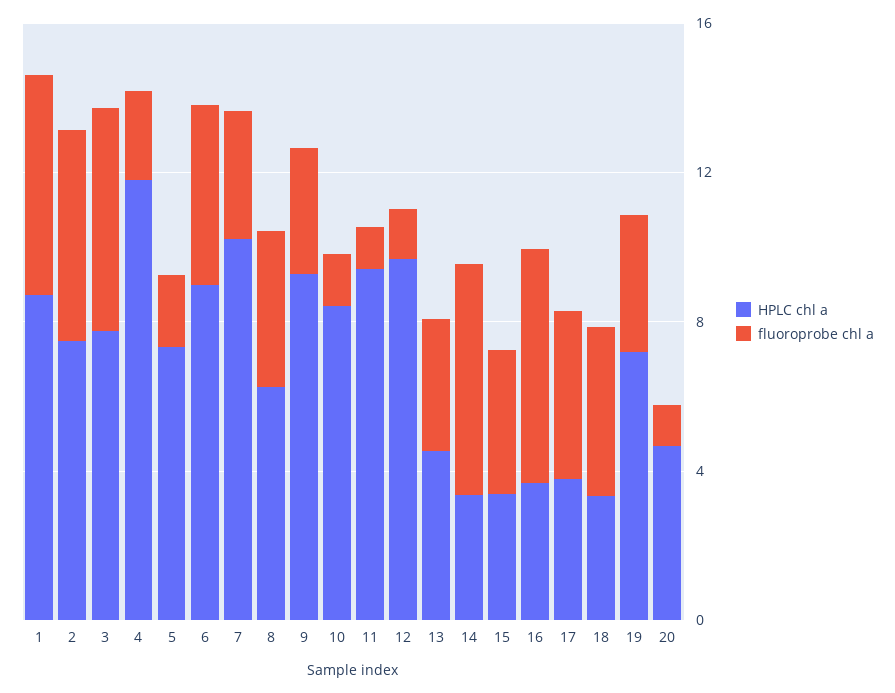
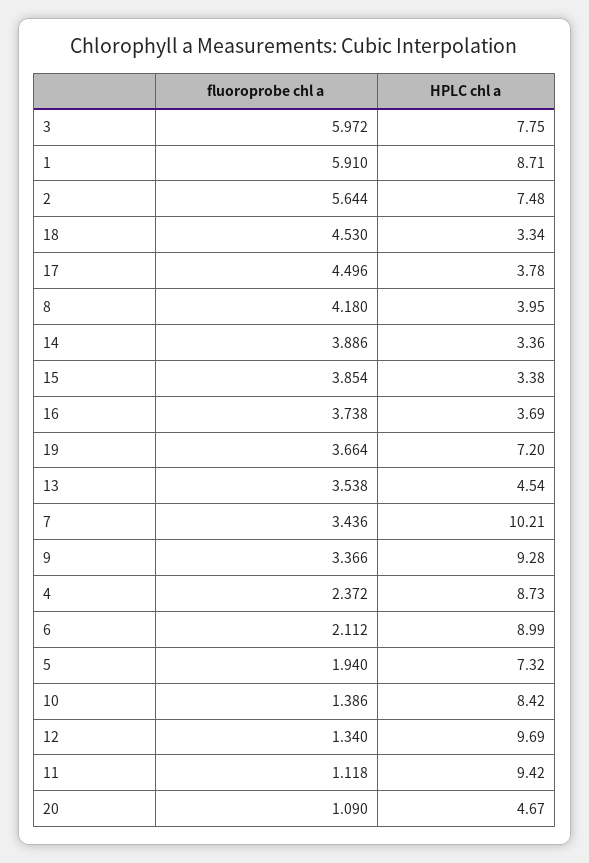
  {
    "HPLC chl a": {
      "1": 8.71,
      "2": 7.48,
      "3": 7.75,
-     "4": 12,
+     "4": 8.73,
      "5": 7.32,
      "6": 8.99,
      "7": 10.21,
-     "8": 6,
+     "8": 3.95,
      "9": 9.28,
      "10": 8.42,
      "11": 9.42,
      "12": 9.69,
      "13": 4.54,
      "14": 3.36,
      "15": 3.38,
      "16": 3.69,
      "17": 3.78,
      "18": 3.34,
      "19": 7.2,
      "20": 4.67
    },
    "fluoroprobe chl a": {
      "1": 5.91,
      "2": 5.644,
      "3": 5.972,
      "4": 2.372,
      "5": 1.94,
-     "6": 5,
+     "6": 2.112,
      "7": 3.436,
      "8": 4.18,
      "9": 3.366,
      "10": 1.386,
      "11": 1.118,
      "12": 1.34,
      "13": 3.538,
-     "14": 6,
+     "14": 3.886,
      "15": 3.854,
-     "16": 6,
+     "16": 3.738,
      "17": 4.496,
      "18": 4.53,
      "19": 3.664,
      "20": 1.09
    }
  }

